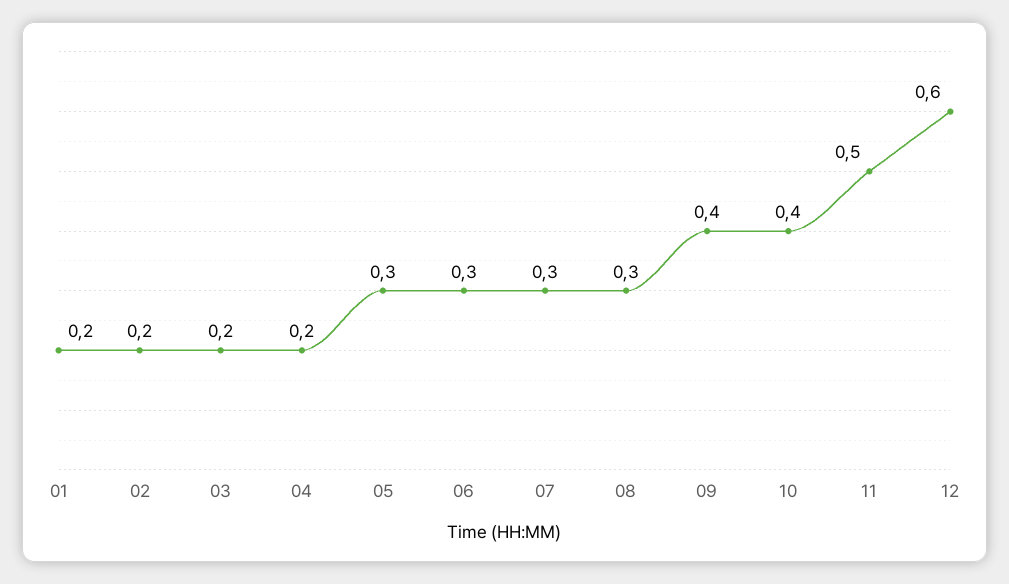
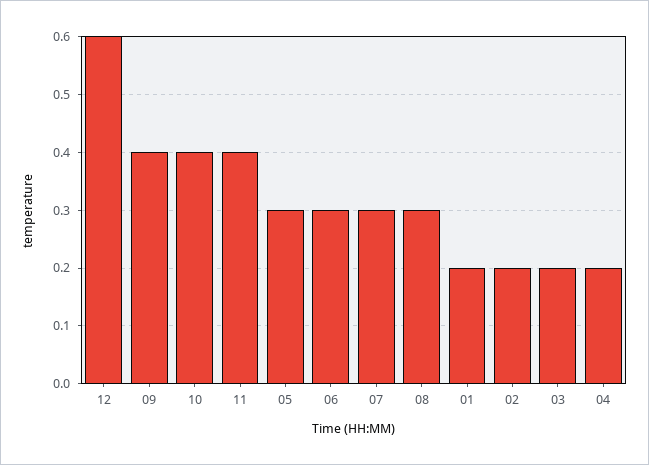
  {
    "01": 0.2,
    "02": 0.2,
    "03": 0.2,
    "04": 0.2,
    "05": 0.3,
    "06": 0.3,
    "07": 0.3,
    "08": 0.3,
    "09": 0.4,
    "10": 0.4,
-   "11": 0.5,
+   "11": 0.4,
    "12": 0.6
  }

